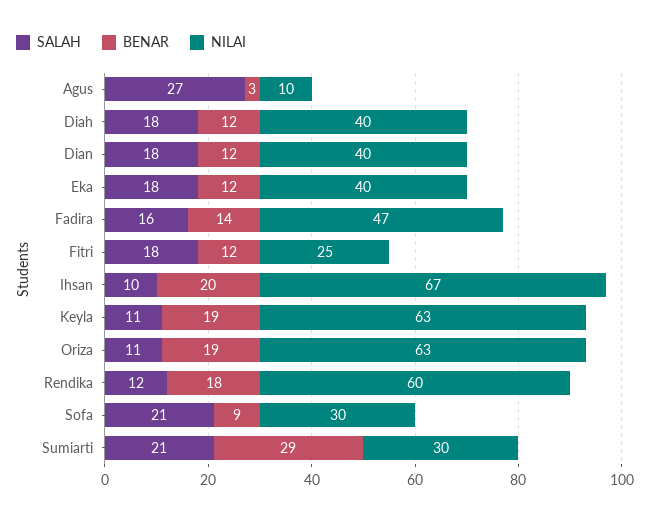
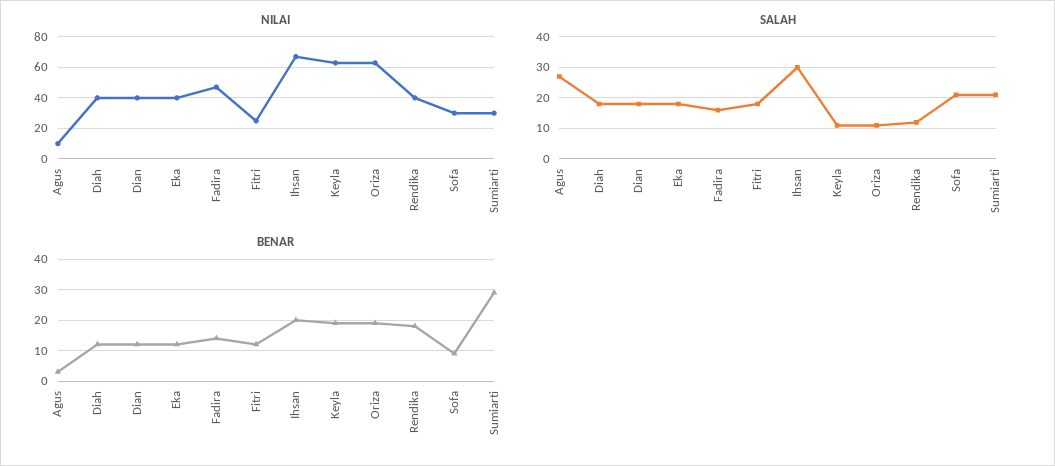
  {
    "SALAH": {
      "Agus": 27,
      "Diah": 18,
      "Dian": 18,
      "Eka": 18,
      "Fadira": 16,
      "Fitri": 18,
-     "Ihsan": 10,
+     "Ihsan": 30,
      "Keyla": 11,
      "Oriza": 11,
      "Rendika": 12,
      "Sofa": 21,
      "Sumiarti": 21
    },
    "BENAR": {
      "Agus": 3,
      "Diah": 12,
      "Dian": 12,
      "Eka": 12,
      "Fadira": 14,
      "Fitri": 12,
      "Ihsan": 20,
      "Keyla": 19,
      "Oriza": 19,
      "Rendika": 18,
      "Sofa": 9,
      "Sumiarti": 29
    },
    "NILAI": {
      "Agus": 10,
      "Diah": 40,
      "Dian": 40,
      "Eka": 40,
      "Fadira": 47,
      "Fitri": 25,
      "Ihsan": 67,
      "Keyla": 63,
      "Oriza": 63,
-     "Rendika": 60,
+     "Rendika": 40,
      "Sofa": 30,
      "Sumiarti": 30
    }
  }

